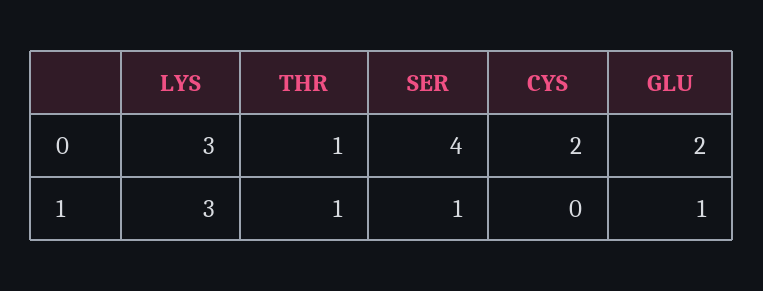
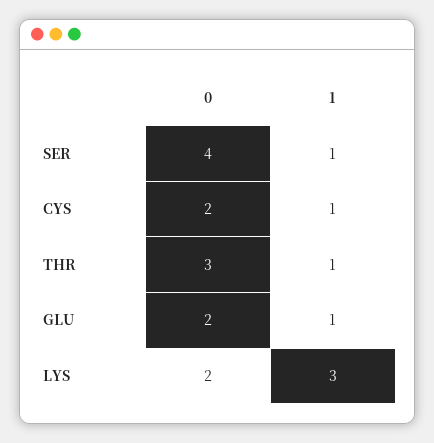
  {
    "LYS": {
-     "0": 3,
+     "0": 2,
      "1": 3
    },
    "THR": {
-     "0": 1,
+     "0": 3,
      "1": 1
    },
    "SER": {
      "0": 4,
      "1": 1
    },
    "CYS": {
      "0": 2,
-     "1": 0
+     "1": 1
    },
    "GLU": {
      "0": 2,
      "1": 1
    }
  }

